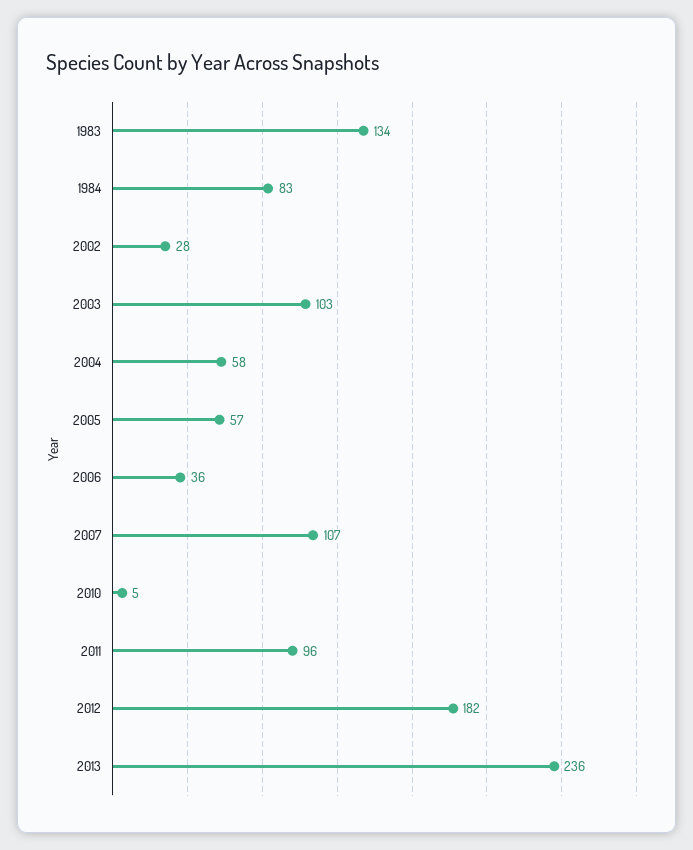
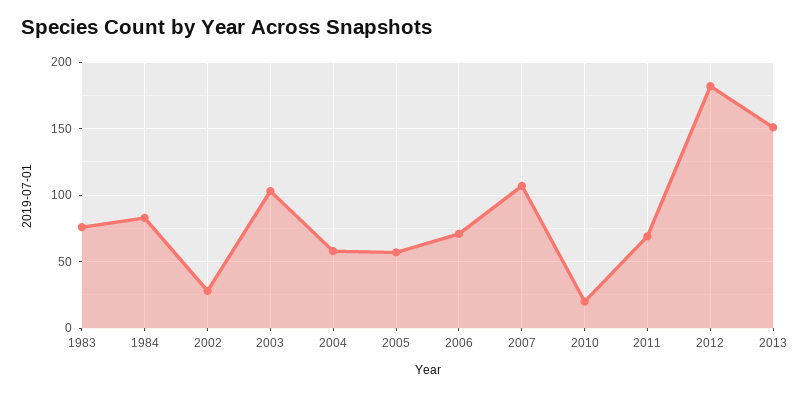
  {
-   "1983": 134,
+   "1983": 75,
    "1984": 83,
    "2002": 28,
    "2003": 103,
    "2004": 58,
    "2005": 57,
-   "2006": 36,
+   "2006": 70,
    "2007": 107,
-   "2010": 5,
+   "2010": 20,
-   "2011": 96,
+   "2011": 70,
    "2012": 182,
-   "2013": 236
+   "2013": 150
  }

